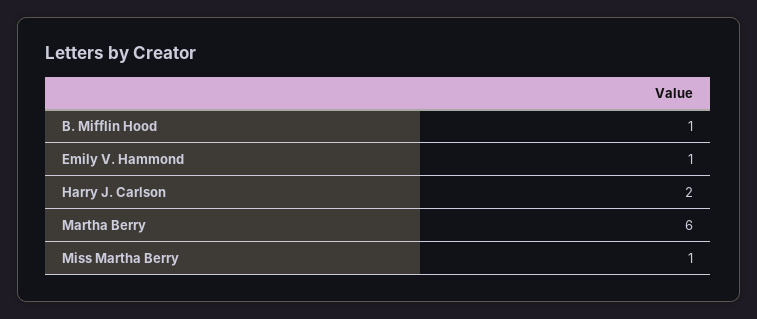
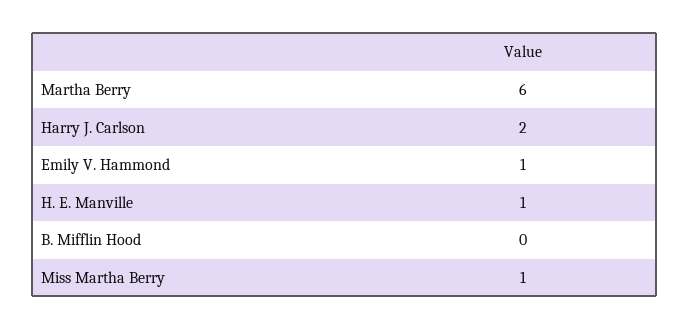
  {
-   "B. Mifflin Hood": 1,
+   "B. Mifflin Hood": 0,
    "Emily V. Hammond": 1,
    "Harry J. Carlson": 2,
    "Martha Berry": 6,
-   "Miss Martha Berry": 1
+   "Miss Martha Berry": 1,
+   "H. E. Manville": 1
  }

